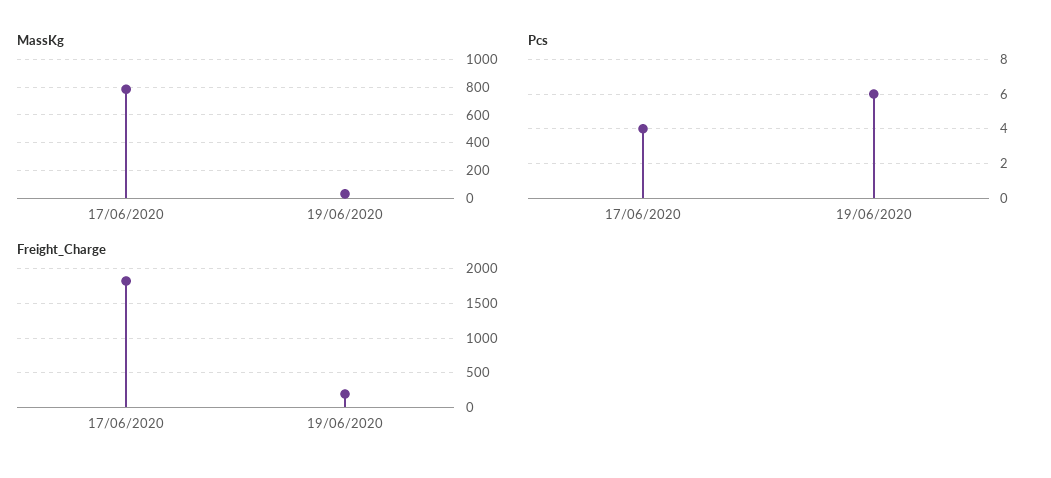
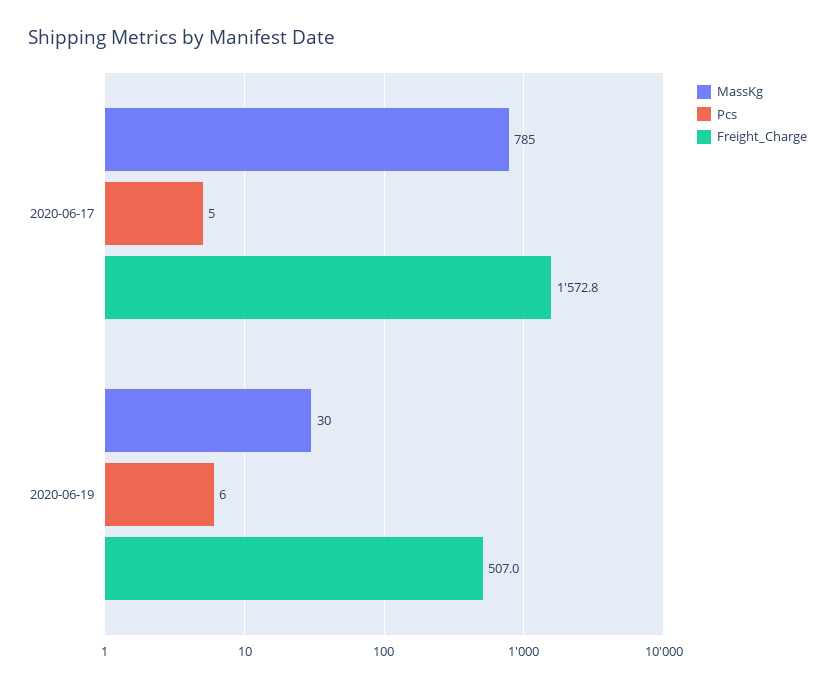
  {
    "MassKg": {
      "17/06/2020": 785,
      "19/06/2020": 30
    },
    "Pcs": {
-     "17/06/2020": 4,
+     "17/06/2020": 5,
      "19/06/2020": 6
    },
    "Freight_Charge": {
-     "17/06/2020": 1800,
+     "17/06/2020": 1572.8,
-     "19/06/2020": 200
+     "19/06/2020": 507
    }
  }

